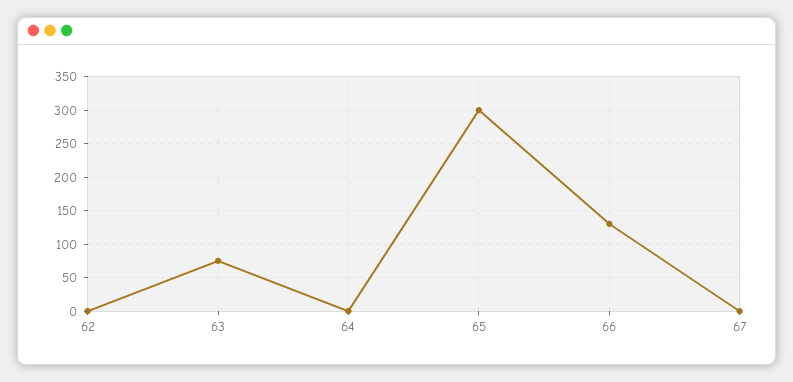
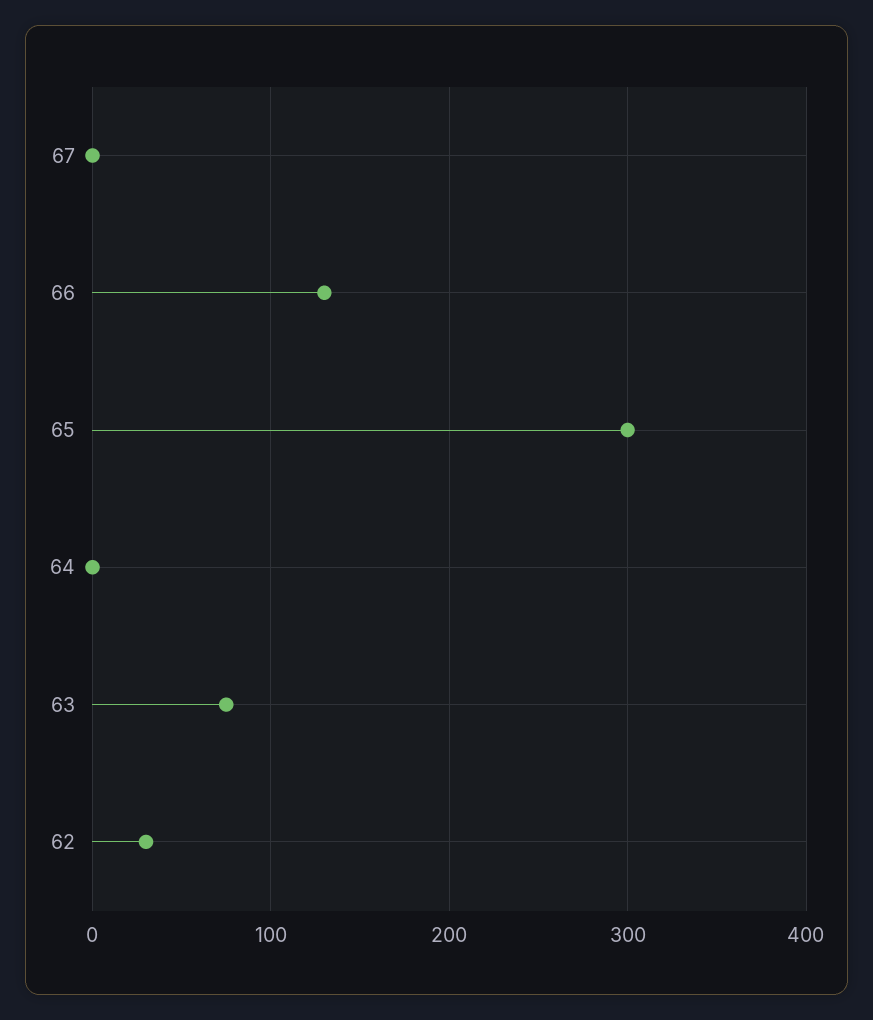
  {
-   "62": 0,
+   "62": 30,
    "63": 80,
    "64": 0,
    "65": 300,
    "66": 130,
    "67": 0
  }

